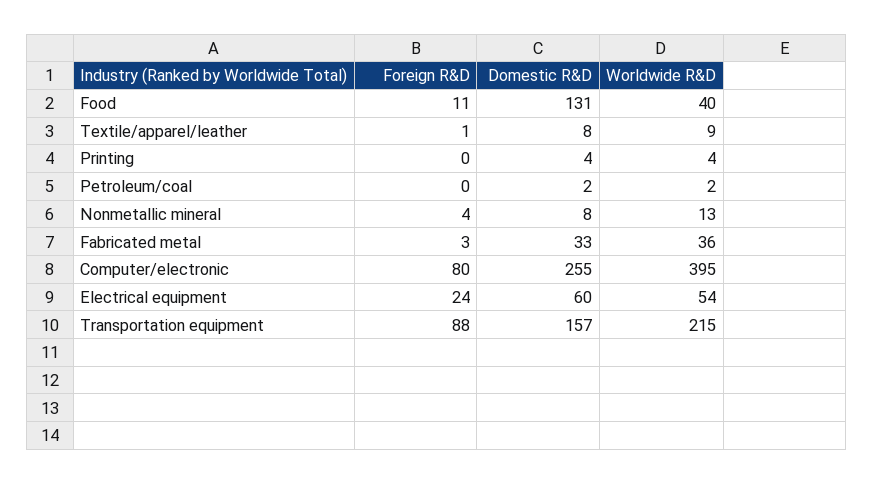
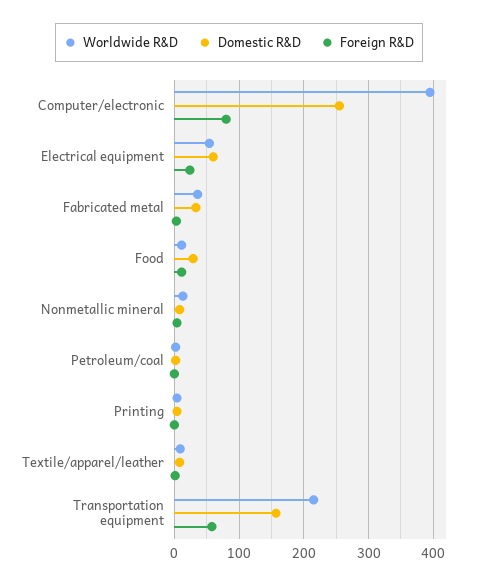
  {
    "Foreign R&D": {
      "Food": 11,
      "Textile/apparel/leather": 1,
      "Printing": 0,
      "Petroleum/coal": 0,
      "Nonmetallic mineral": 4,
      "Fabricated metal": 3,
      "Computer/electronic": 80,
      "Electrical equipment": 24,
-     "Transportation equipment": 88
+     "Transportation equipment": 60
    },
    "Domestic R&D": {
-     "Food": 131,
+     "Food": 30,
      "Textile/apparel/leather": 8,
      "Printing": 4,
      "Petroleum/coal": 2,
      "Nonmetallic mineral": 8,
      "Fabricated metal": 33,
      "Computer/electronic": 255,
      "Electrical equipment": 60,
      "Transportation equipment": 157
    },
    "Worldwide R&D": {
-     "Food": 40,
+     "Food": 10,
      "Textile/apparel/leather": 9,
      "Printing": 4,
      "Petroleum/coal": 2,
      "Nonmetallic mineral": 13,
      "Fabricated metal": 36,
      "Computer/electronic": 395,
      "Electrical equipment": 54,
      "Transportation equipment": 215
    }
  }

